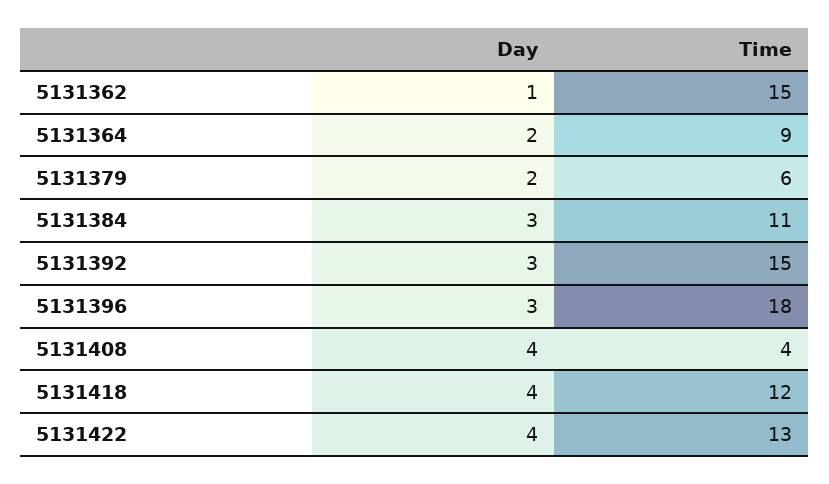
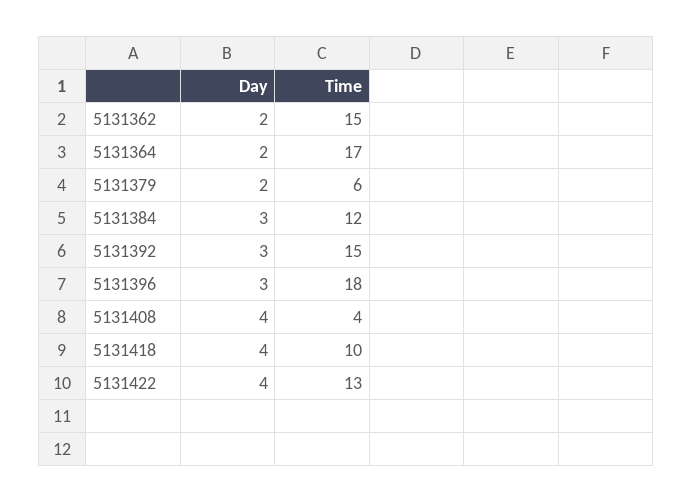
  {
    "Day": {
-     "5131362": 1,
+     "5131362": 2,
      "5131364": 2,
      "5131379": 2,
      "5131384": 3,
      "5131392": 3,
      "5131396": 3,
      "5131408": 4,
      "5131418": 4,
      "5131422": 4
    },
    "Time": {
      "5131362": 15,
-     "5131364": 9,
+     "5131364": 17,
      "5131379": 6,
-     "5131384": 11,
+     "5131384": 12,
      "5131392": 15,
      "5131396": 18,
      "5131408": 4,
-     "5131418": 12,
+     "5131418": 10,
      "5131422": 13
    }
  }

